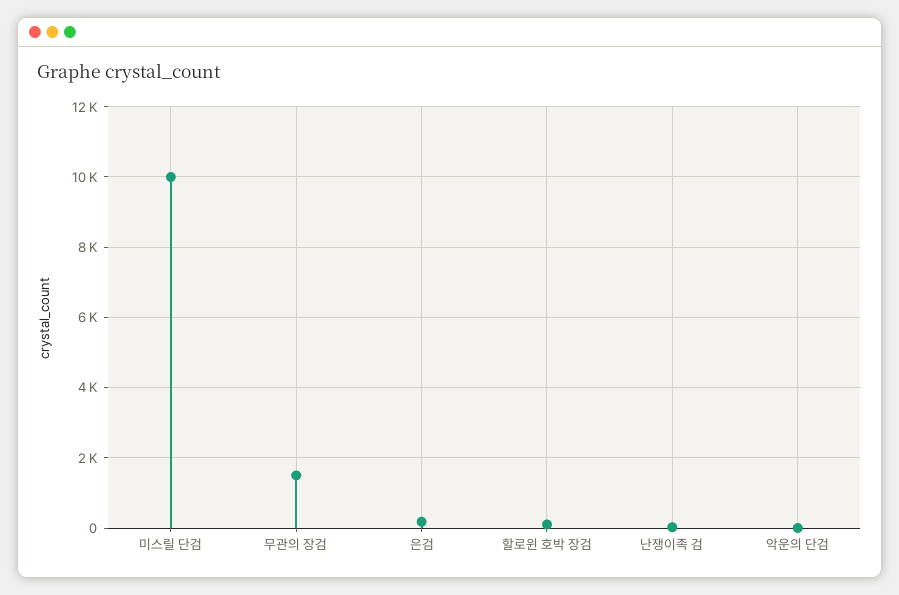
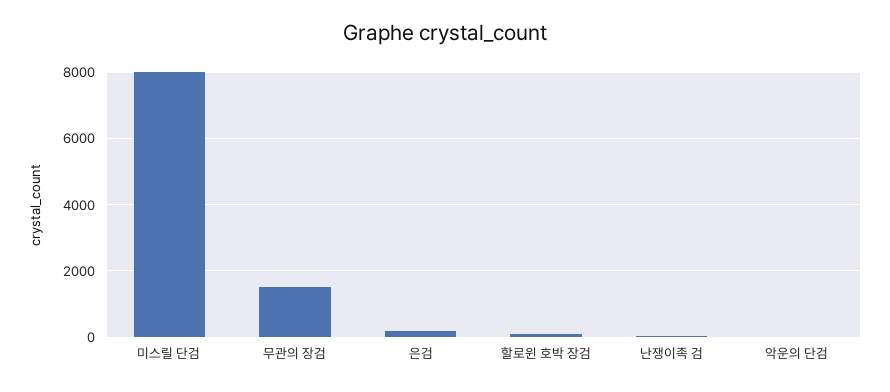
  {
-   "미스릴 단검": 10000,
+   "미스릴 단검": 8000,
    "무관의 장검": 1600,
    "은검": 200,
    "할로윈 호박 장검": 200,
    "난쟁이족 검": 0,
    "악운의 단검": 0
  }

